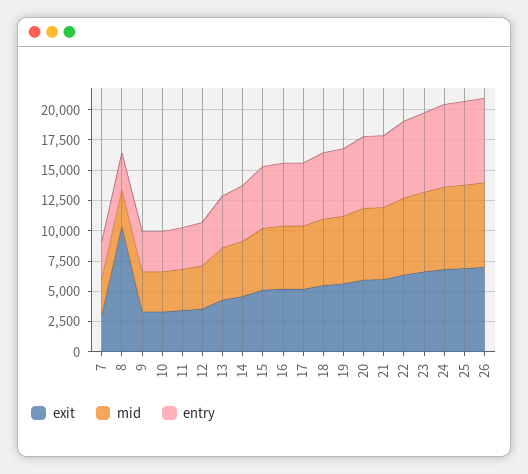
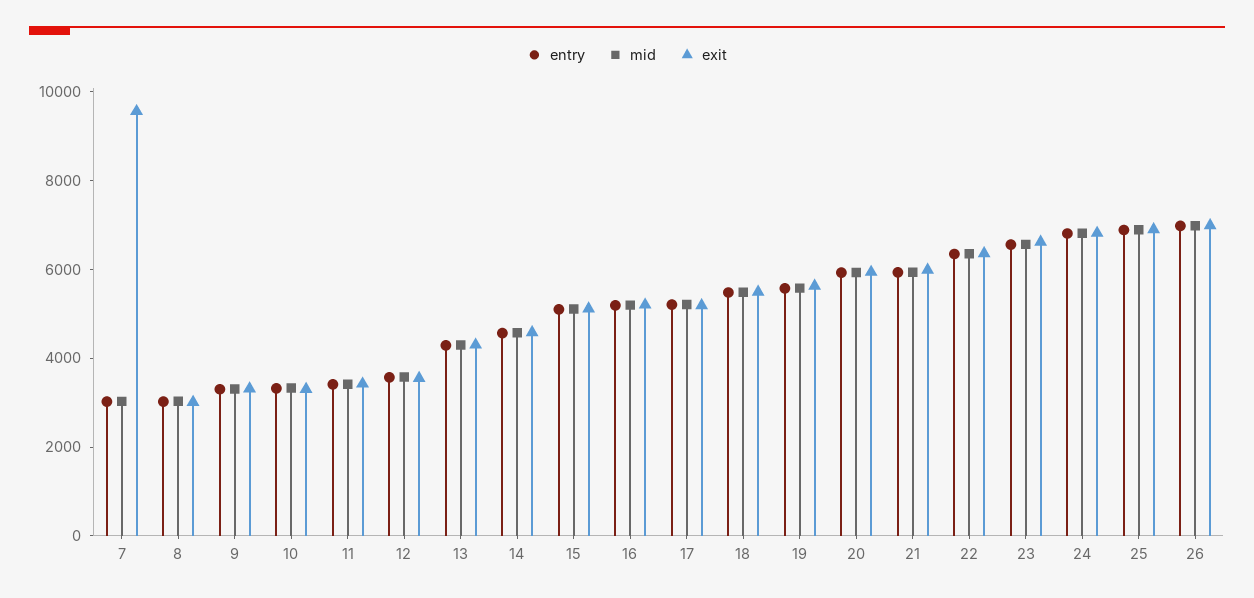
  {
    "exit": {
-     "7": 2500,
+     "7": 9500,
-     "8": 10000,
+     "8": 3000,
      "9": 3500,
      "10": 3500,
      "11": 3500,
      "12": 3500,
      "13": 4500,
      "14": 4500,
      "15": 5000,
      "16": 5000,
      "17": 5000,
      "18": 5500,
      "19": 5500,
      "20": 6000,
      "21": 6000,
      "22": 6500,
      "23": 6500,
      "24": 7000,
      "25": 7000,
      "26": 7000
    },
    "mid": {
      "7": 3000,
      "8": 3000,
      "9": 3500,
      "10": 3500,
      "11": 3500,
      "12": 3500,
      "13": 4500,
      "14": 4500,
      "15": 5000,
      "16": 5000,
      "17": 5000,
      "18": 5500,
      "19": 5500,
      "20": 6000,
      "21": 6000,
      "22": 6500,
      "23": 6500,
      "24": 7000,
      "25": 7000,
      "26": 7000
    },
    "entry": {
      "7": 3000,
      "8": 3000,
      "9": 3500,
      "10": 3500,
      "11": 3500,
      "12": 3500,
      "13": 4500,
      "14": 4500,
      "15": 5000,
      "16": 5000,
      "17": 5000,
      "18": 5500,
      "19": 5500,
      "20": 6000,
      "21": 6000,
      "22": 6500,
      "23": 6500,
      "24": 7000,
      "25": 7000,
      "26": 7000
    }
  }

